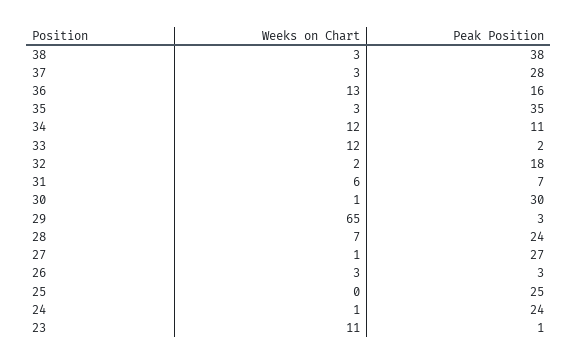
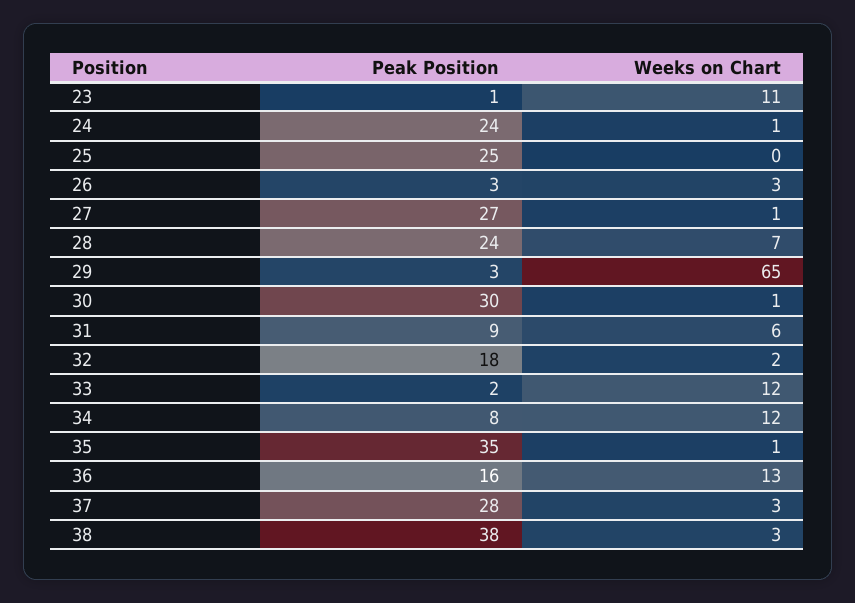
  {
    "Weeks on Chart": {
      "38": 3,
      "37": 3,
      "36": 13,
-     "35": 3,
+     "35": 1,
      "34": 12,
      "33": 12,
      "32": 2,
      "31": 6,
      "30": 1,
      "29": 65,
      "28": 7,
      "27": 1,
      "26": 3,
      "25": 0,
      "24": 1,
      "23": 11
    },
    "Peak Position": {
      "38": 38,
      "37": 28,
      "36": 16,
      "35": 35,
-     "34": 11,
+     "34": 8,
      "33": 2,
      "32": 18,
-     "31": 7,
+     "31": 9,
      "30": 30,
      "29": 3,
      "28": 24,
      "27": 27,
      "26": 3,
      "25": 25,
      "24": 24,
      "23": 1
    }
  }

